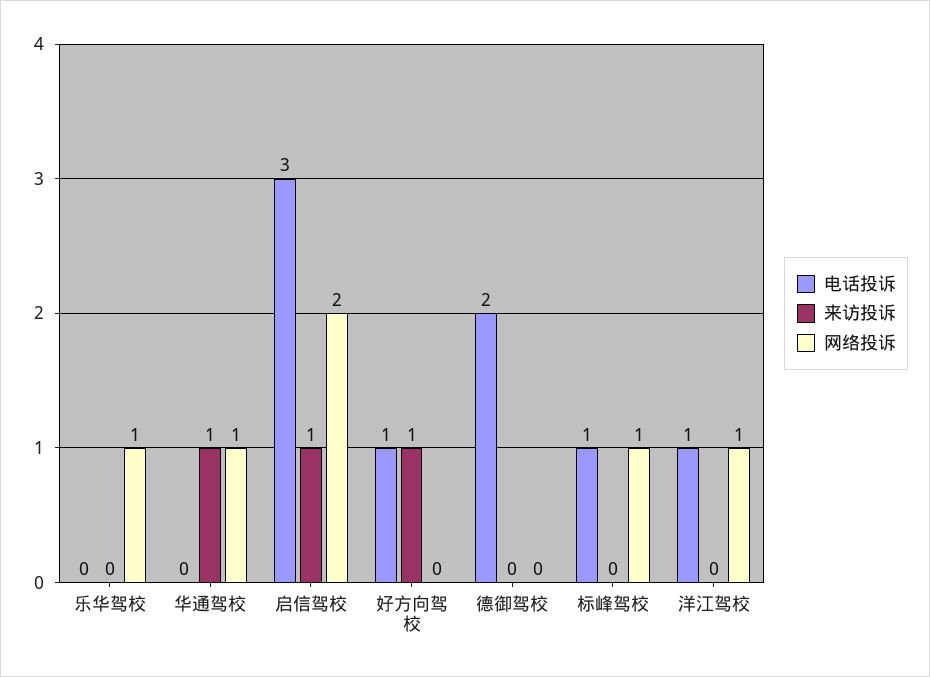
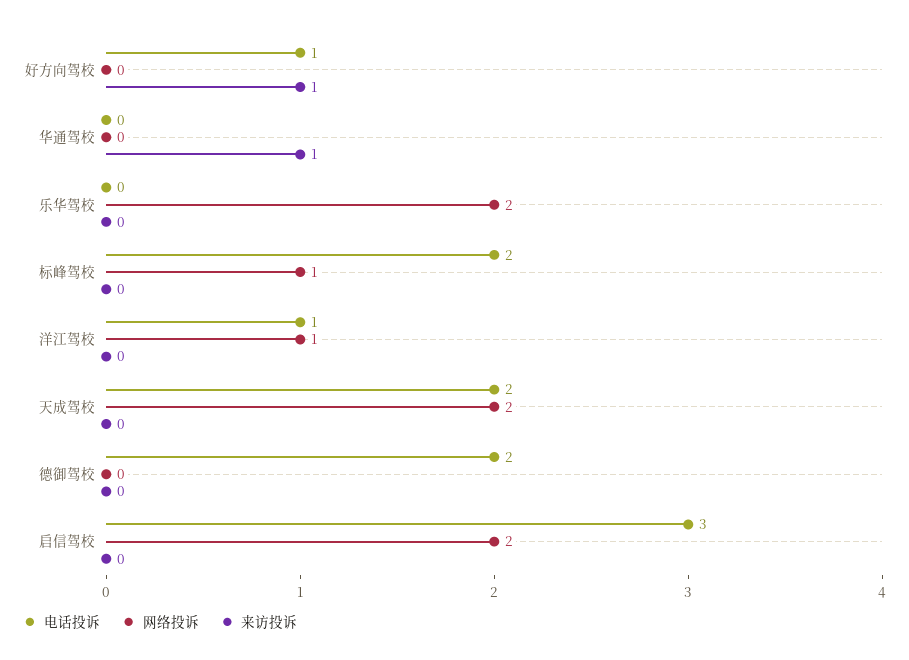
  {
    "电话投诉": {
      "乐华驾校": 0,
      "华通驾校": 0,
      "启信驾校": 3,
      "好方向驾校": 1,
      "德御驾校": 2,
-     "标峰驾校": 1,
+     "标峰驾校": 2,
-     "洋江驾校": 1
+     "洋江驾校": 1,
+     "天成驾校": 2
    },
    "来访投诉": {
      "乐华驾校": 0,
      "华通驾校": 1,
-     "启信驾校": 1,
+     "启信驾校": 0,
      "好方向驾校": 1,
      "德御驾校": 0,
      "标峰驾校": 0,
-     "洋江驾校": 0
+     "洋江驾校": 0,
+     "天成驾校": 0
    },
    "网络投诉": {
-     "乐华驾校": 1,
+     "乐华驾校": 2,
-     "华通驾校": 1,
+     "华通驾校": 0,
      "启信驾校": 2,
      "好方向驾校": 0,
      "德御驾校": 0,
      "标峰驾校": 1,
-     "洋江驾校": 1
+     "洋江驾校": 1,
+     "天成驾校": 2
    }
  }

